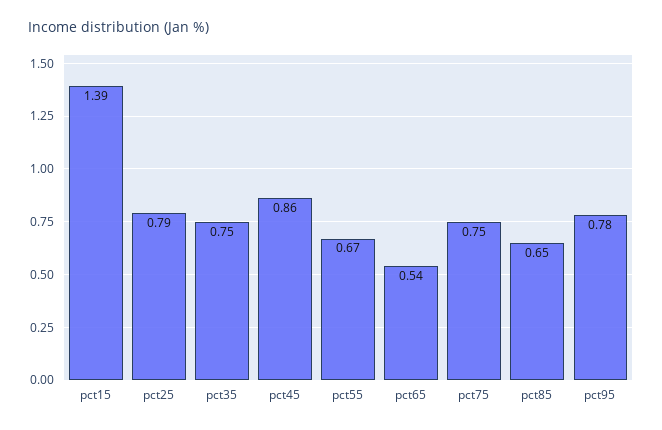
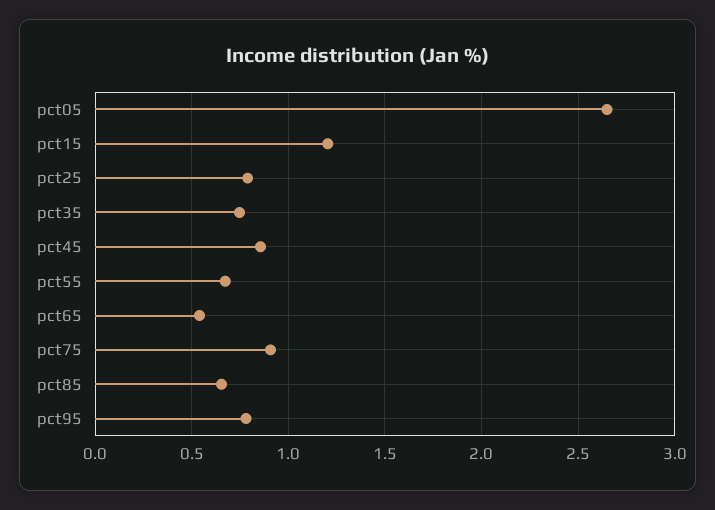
  {
-   "pct15": 1.39,
+   "pct15": 1.2,
    "pct25": 0.79,
    "pct35": 0.75,
    "pct45": 0.86,
    "pct55": 0.67,
    "pct65": 0.54,
-   "pct75": 0.75,
+   "pct75": 0.9,
    "pct85": 0.65,
-   "pct95": 0.78
+   "pct95": 0.78,
+   "pct05": 2.65
  }

